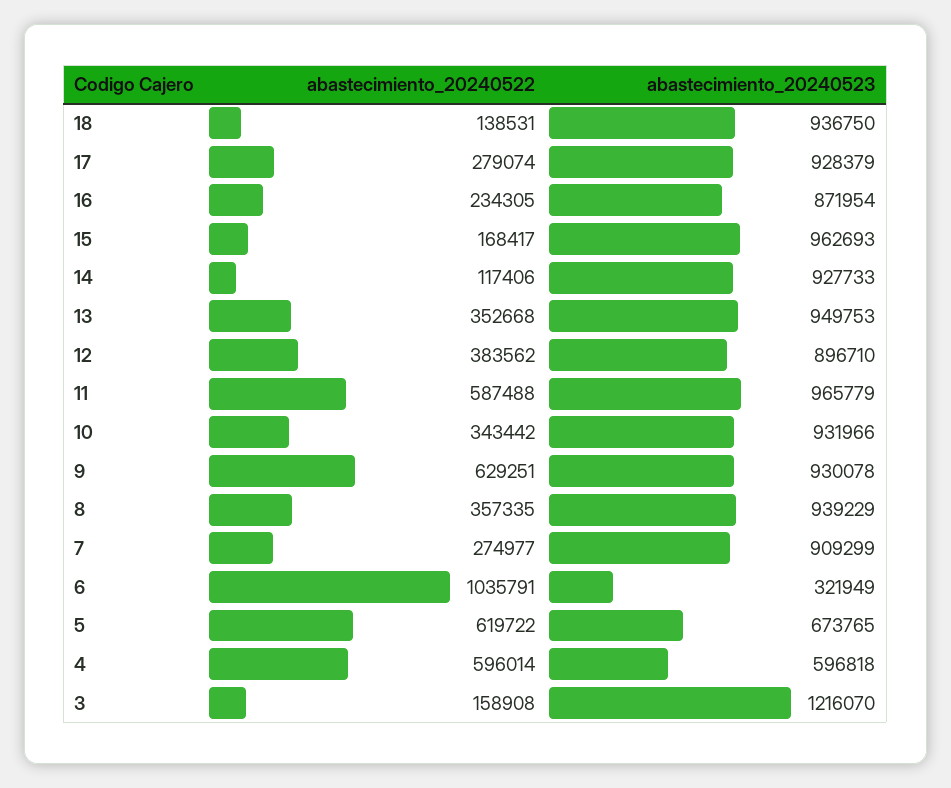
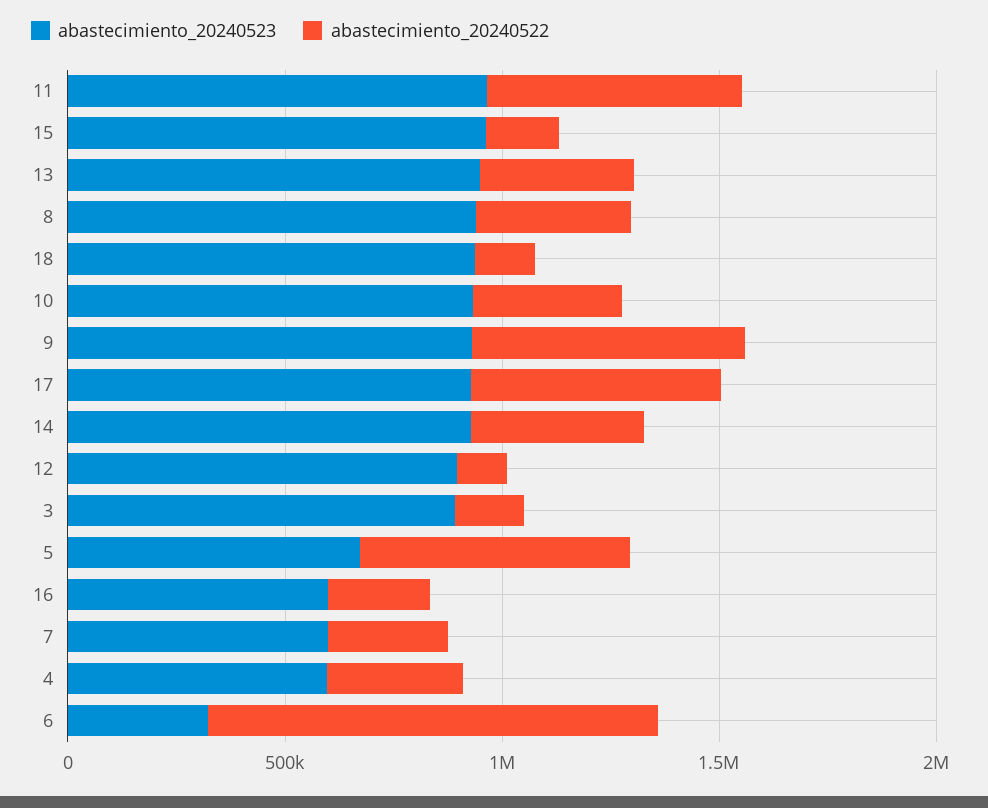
  {
    "abastecimiento_20240522": {
      "18": 138531,
-     "17": 279074,
+     "17": 600000,
      "16": 234305,
      "15": 168417,
-     "14": 117406,
+     "14": 400000,
      "13": 352668,
-     "12": 383562,
+     "12": 100000,
      "11": 587488,
      "10": 343442,
      "9": 629251,
      "8": 357335,
      "7": 274977,
      "6": 1035791,
      "5": 619722,
-     "4": 596014,
+     "4": 300000,
      "3": 158908
    },
    "abastecimiento_20240523": {
      "18": 936750,
      "17": 928379,
-     "16": 871954,
+     "16": 600000,
      "15": 962693,
      "14": 927733,
      "13": 949753,
      "12": 896710,
      "11": 965779,
      "10": 931966,
      "9": 930078,
      "8": 939229,
-     "7": 909299,
+     "7": 600000,
      "6": 321949,
      "5": 673765,
      "4": 596818,
-     "3": 1216070
+     "3": 900000
    }
  }

